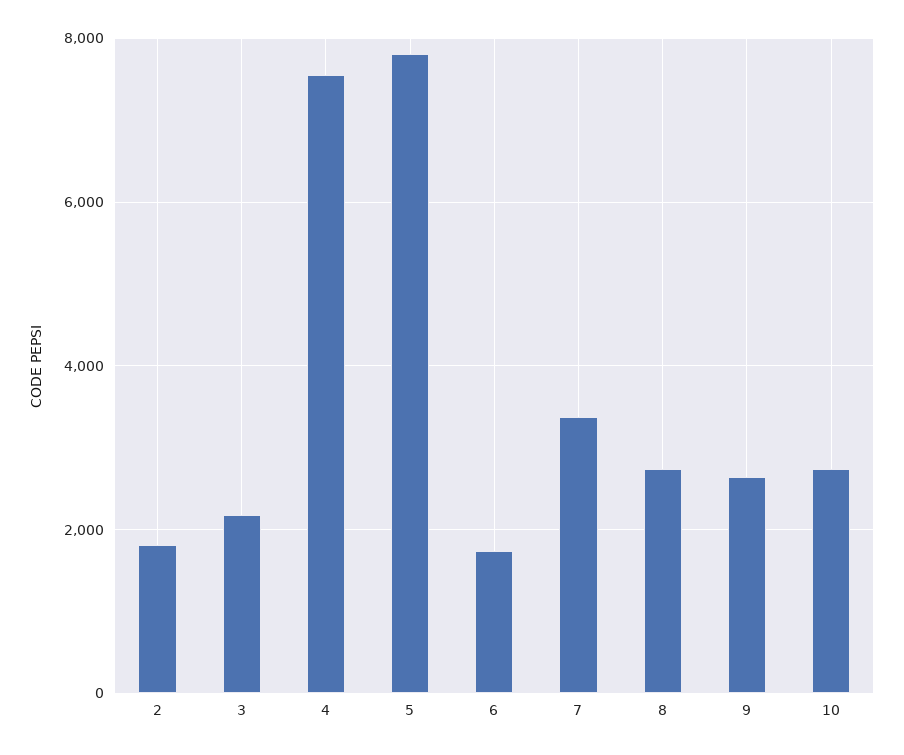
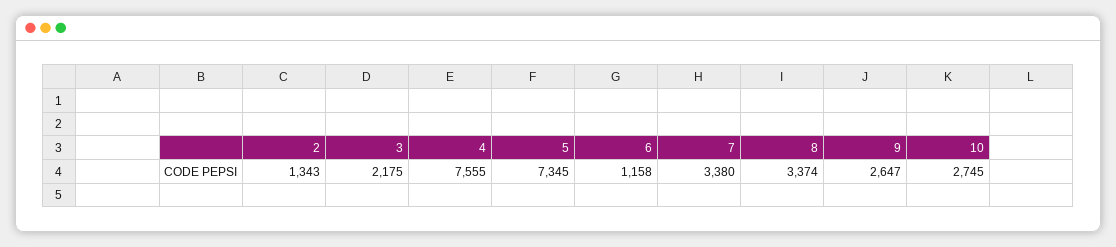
  {
-   "2": 1800,
+   "2": 1343,
    "3": 2175,
    "4": 7555,
-   "5": 7800,
+   "5": 7345,
-   "6": 1800,
+   "6": 1158,
    "7": 3380,
-   "8": 2800,
+   "8": 3374,
    "9": 2647,
    "10": 2745
  }

